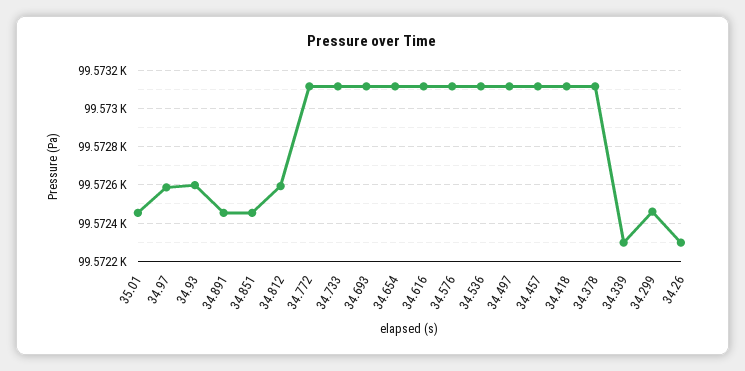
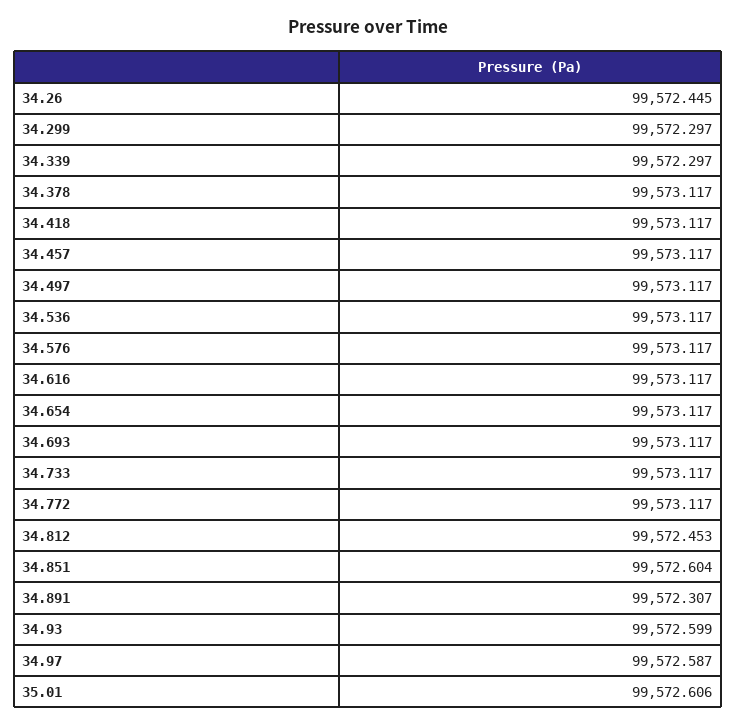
  {
-   "35.01": 99572.45,
+   "35.01": 99572.606,
    "34.97": 99572.587,
    "34.93": 99572.599,
-   "34.891": 99572.45,
+   "34.891": 99572.307,
-   "34.851": 99572.45,
+   "34.851": 99572.604,
-   "34.812": 99572.6,
+   "34.812": 99572.453,
    "34.772": 99573.117,
    "34.733": 99573.117,
    "34.693": 99573.117,
    "34.654": 99573.117,
    "34.616": 99573.117,
    "34.576": 99573.117,
    "34.536": 99573.117,
    "34.497": 99573.117,
    "34.457": 99573.117,
    "34.418": 99573.117,
    "34.378": 99573.117,
    "34.339": 99572.297,
-   "34.299": 99572.45,
+   "34.299": 99572.297,
-   "34.26": 99572.3
+   "34.26": 99572.445
  }

